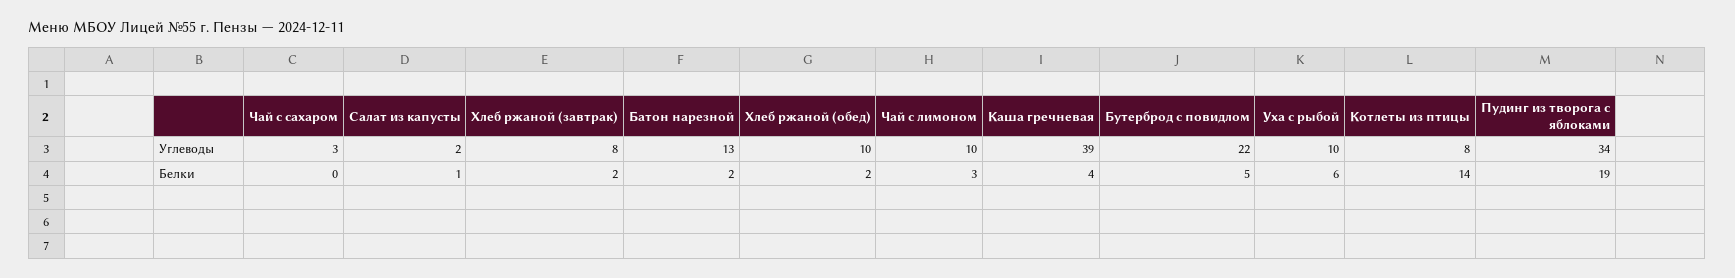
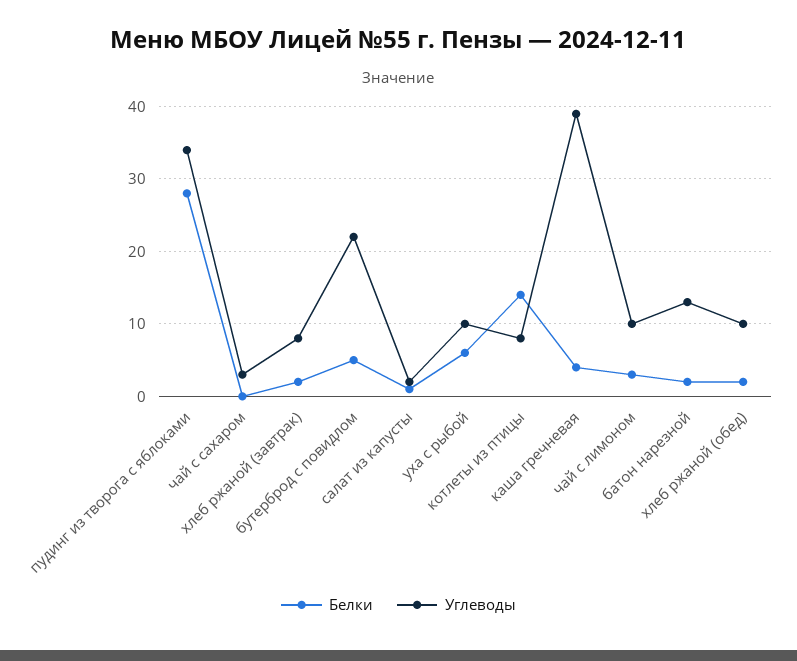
  {
    "Углеводы": {
      "Чай с сахаром": 3,
      "Салат из капусты": 2,
      "Хлеб ржаной (завтрак)": 8,
      "Батон нарезной": 13,
      "Хлеб ржаной (обед)": 10,
      "Чай с лимоном": 10,
      "Каша гречневая": 39,
      "Бутерброд с повидлом": 22,
      "Уха с рыбой": 10,
      "Котлеты из птицы": 8,
      "Пудинг из творога с яблоками": 34
    },
    "Белки": {
      "Чай с сахаром": 0,
      "Салат из капусты": 1,
      "Хлеб ржаной (завтрак)": 2,
      "Батон нарезной": 2,
      "Хлеб ржаной (обед)": 2,
      "Чай с лимоном": 3,
      "Каша гречневая": 4,
      "Бутерброд с повидлом": 5,
      "Уха с рыбой": 6,
      "Котлеты из птицы": 14,
-     "Пудинг из творога с яблоками": 19
+     "Пудинг из творога с яблоками": 28
    }
  }

